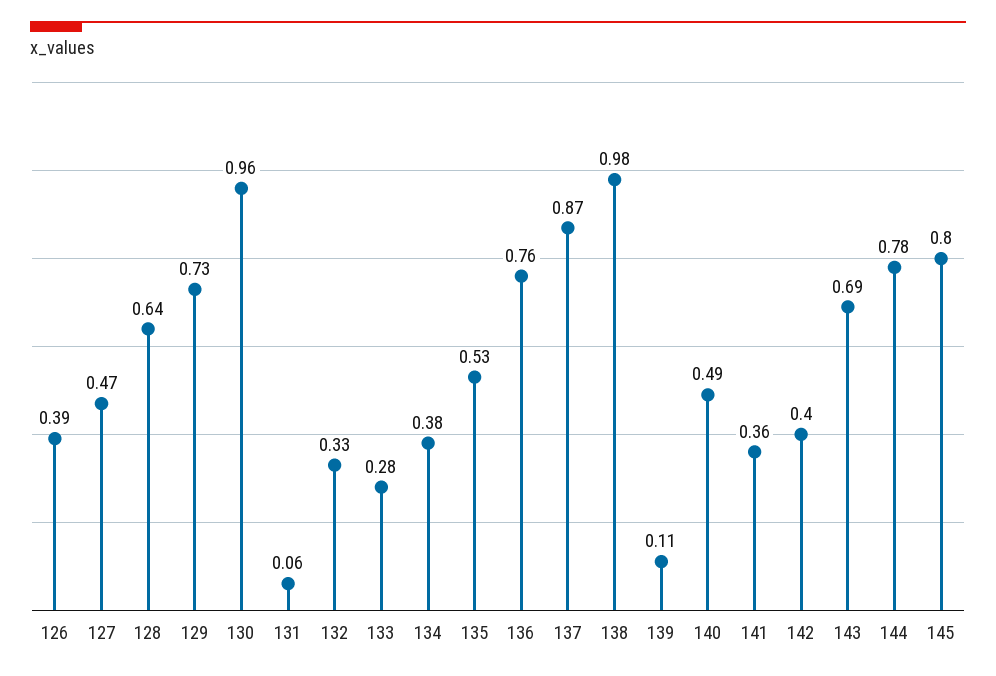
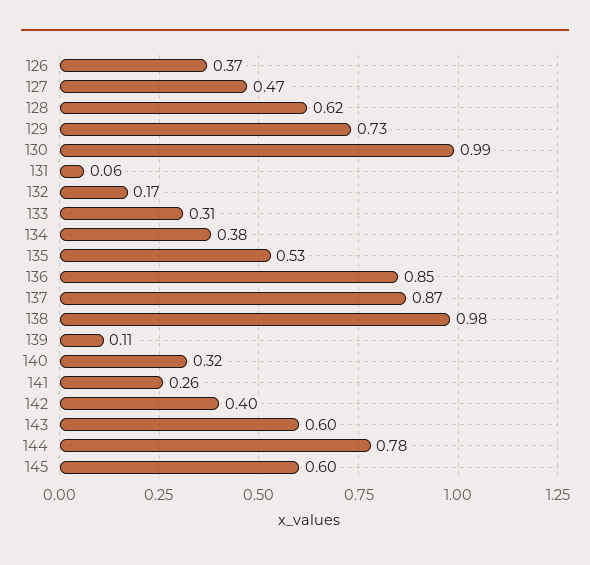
  {
-   "126": 0.39,
+   "126": 0.37,
    "127": 0.47,
-   "128": 0.64,
+   "128": 0.62,
    "129": 0.73,
-   "130": 0.96,
+   "130": 0.99,
    "131": 0.06,
-   "132": 0.33,
+   "132": 0.17,
-   "133": 0.28,
+   "133": 0.31,
    "134": 0.38,
    "135": 0.53,
-   "136": 0.76,
+   "136": 0.85,
    "137": 0.87,
    "138": 0.98,
    "139": 0.11,
-   "140": 0.49,
+   "140": 0.32,
-   "141": 0.36,
+   "141": 0.26,
    "142": 0.4,
-   "143": 0.69,
+   "143": 0.6,
    "144": 0.78,
-   "145": 0.8
+   "145": 0.6
  }

